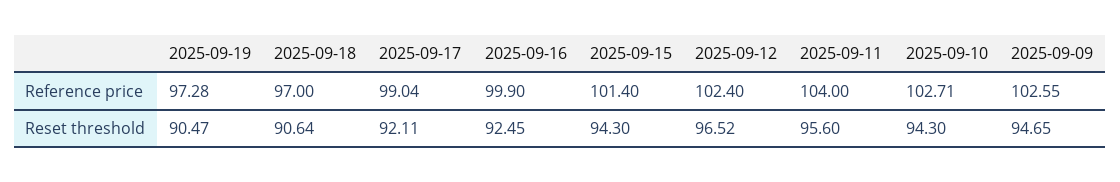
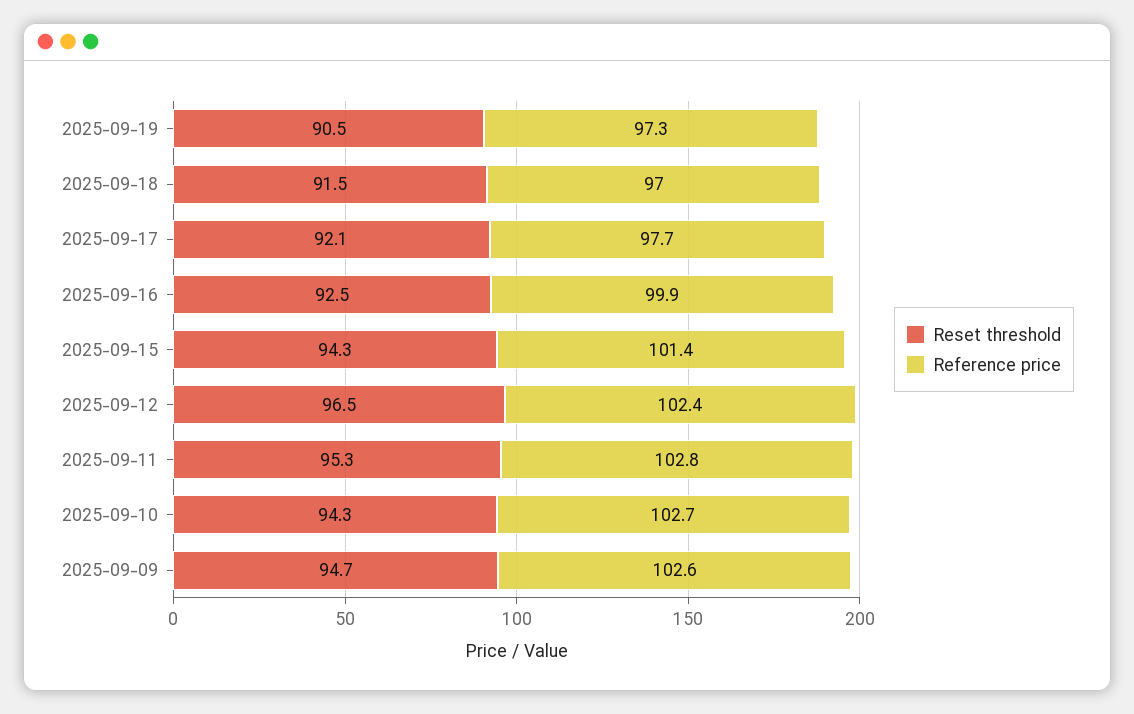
  {
    "Reference price": {
      "2025-09-19": 97.28,
      "2025-09-18": 97,
-     "2025-09-17": 99.04,
+     "2025-09-17": 97.7,
      "2025-09-16": 99.9,
      "2025-09-15": 101.4,
      "2025-09-12": 102.4,
-     "2025-09-11": 104,
+     "2025-09-11": 102.8,
      "2025-09-10": 102.71,
      "2025-09-09": 102.55
    },
    "Reset threshold": {
      "2025-09-19": 90.47,
-     "2025-09-18": 90.64,
+     "2025-09-18": 91.5,
      "2025-09-17": 92.11,
      "2025-09-16": 92.45,
      "2025-09-15": 94.3,
      "2025-09-12": 96.52,
-     "2025-09-11": 95.6,
+     "2025-09-11": 95.3,
      "2025-09-10": 94.3,
      "2025-09-09": 94.65
    }
  }

